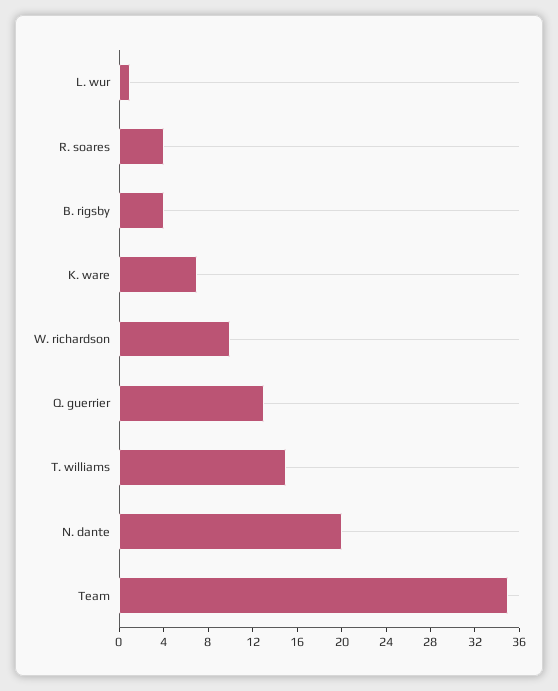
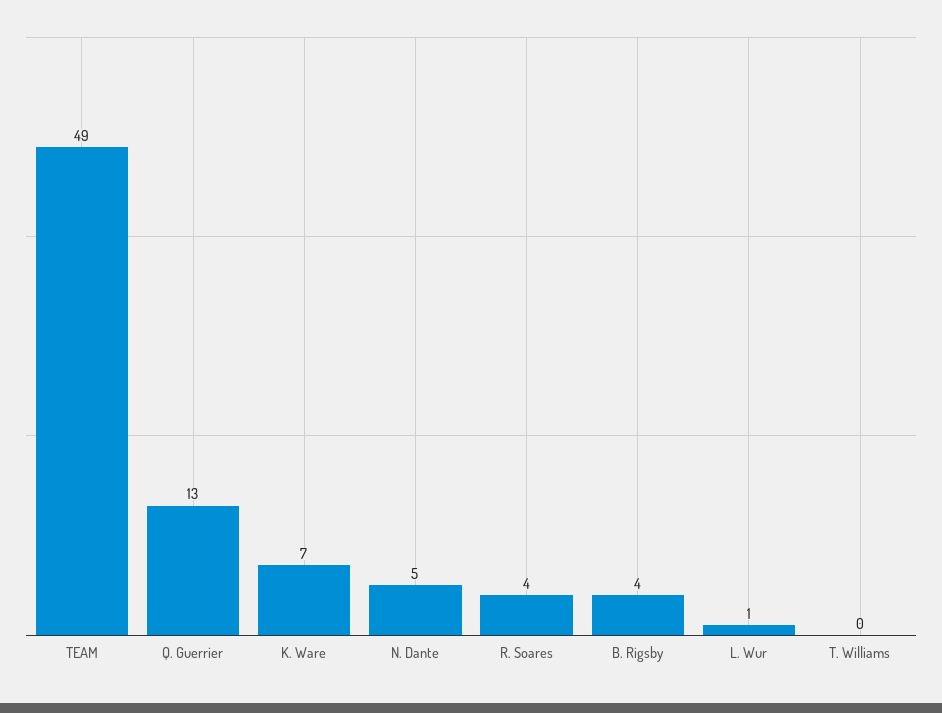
  {
    "L. wur": 1,
    "R. soares": 4,
    "B. rigsby": 4,
    "K. ware": 7,
-   "W. richardson": 10,
    "Q. guerrier": 13,
-   "T. williams": 15,
+   "T. williams": 0,
-   "N. dante": 20,
+   "N. dante": 5,
-   "Team": 35
+   "Team": 49
  }

